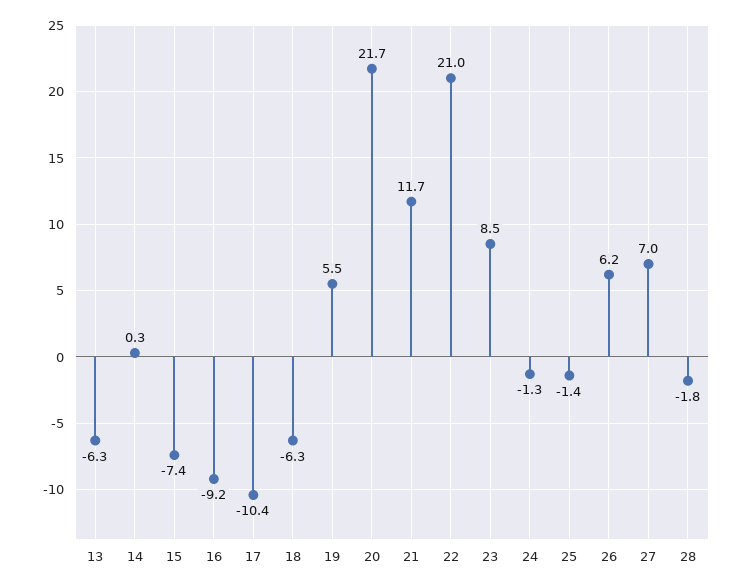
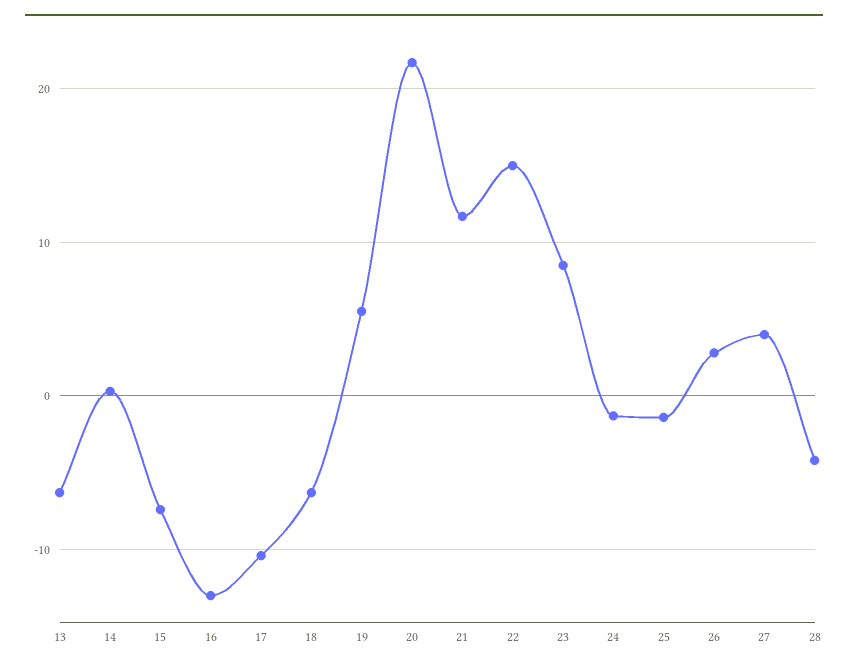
  {
    "13": -6.3,
    "14": 0.3,
    "15": -7.4,
-   "16": -9.2,
+   "16": -13,
    "17": -10.4,
    "18": -6.3,
    "19": 5.5,
    "20": 21.7,
    "21": 11.7,
-   "22": 21,
+   "22": 15,
    "23": 8.5,
    "24": -1.3,
    "25": -1.4,
-   "26": 6.2,
+   "26": 3,
-   "27": 7,
+   "27": 4,
-   "28": -1.8
+   "28": -4
  }

